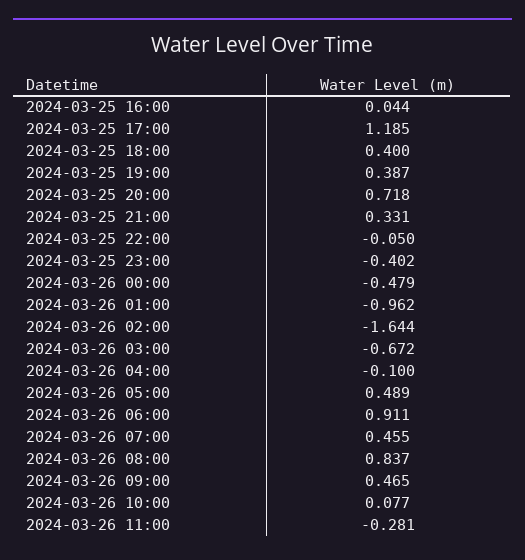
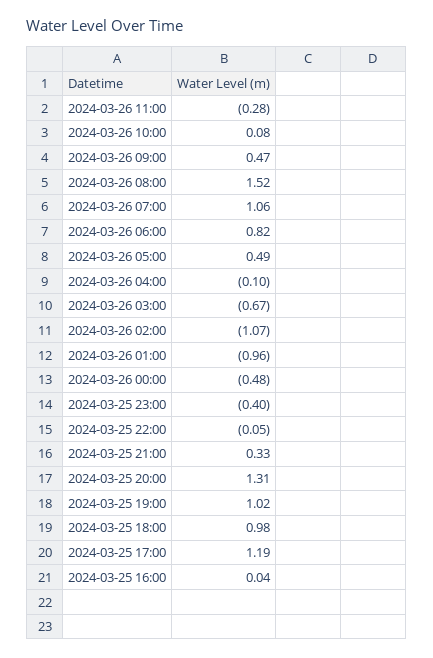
  {
    "2024-03-25 16:00": 0.044,
    "2024-03-25 17:00": 1.185,
-   "2024-03-25 18:00": 0.4,
+   "2024-03-25 18:00": 0.98,
-   "2024-03-25 19:00": 0.387,
+   "2024-03-25 19:00": 1.02,
-   "2024-03-25 20:00": 0.718,
+   "2024-03-25 20:00": 1.31,
    "2024-03-25 21:00": 0.331,
    "2024-03-25 22:00": -0.05,
    "2024-03-25 23:00": -0.402,
    "2024-03-26 00:00": -0.479,
    "2024-03-26 01:00": -0.962,
-   "2024-03-26 02:00": -1.644,
+   "2024-03-26 02:00": -1.07,
    "2024-03-26 03:00": -0.672,
    "2024-03-26 04:00": -0.1,
    "2024-03-26 05:00": 0.489,
-   "2024-03-26 06:00": 0.911,
+   "2024-03-26 06:00": 0.82,
-   "2024-03-26 07:00": 0.455,
+   "2024-03-26 07:00": 1.06,
-   "2024-03-26 08:00": 0.837,
+   "2024-03-26 08:00": 1.52,
    "2024-03-26 09:00": 0.465,
    "2024-03-26 10:00": 0.077,
    "2024-03-26 11:00": -0.281
  }

